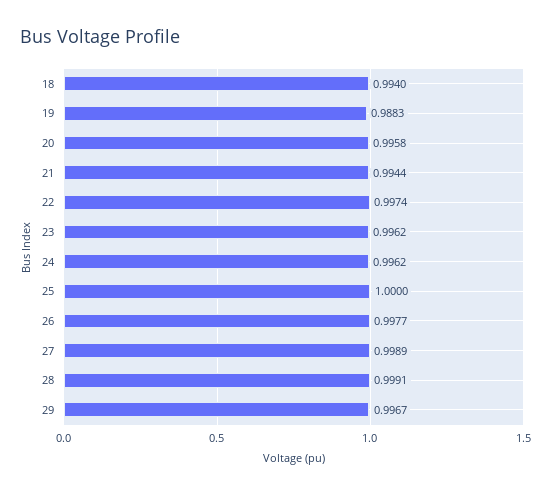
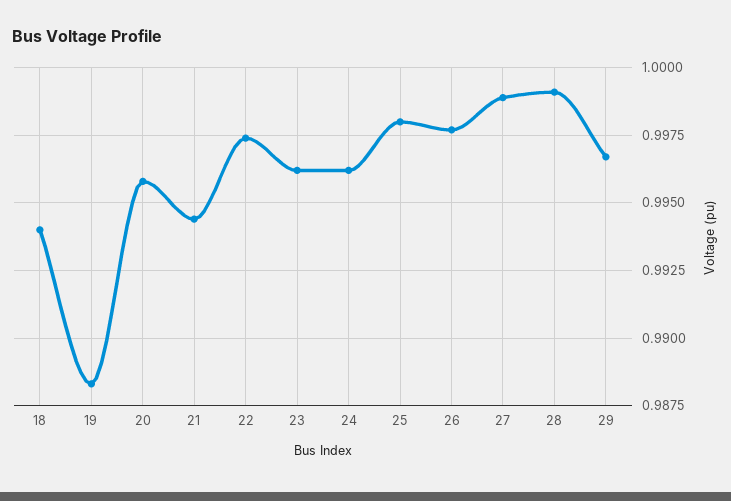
  {
    "18": 0.994,
    "19": 0.9883,
    "20": 0.9958,
    "21": 0.9944,
    "22": 0.9974,
    "23": 0.9962,
    "24": 0.9962,
-   "25": 1,
+   "25": 0.998,
    "26": 0.9977,
    "27": 0.9989,
    "28": 0.9991,
    "29": 0.9967
  }

